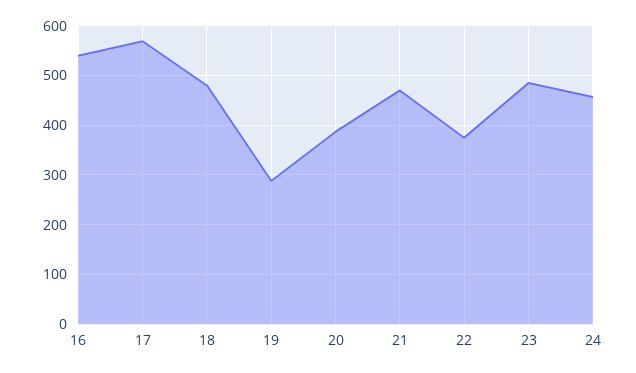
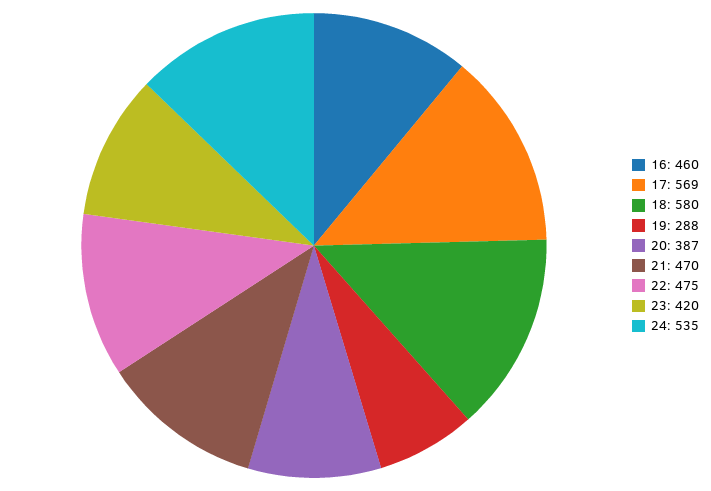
  {
-   "16": 540,
+   "16": 460,
    "17": 569,
-   "18": 480,
+   "18": 580,
    "19": 288,
    "20": 387,
    "21": 470,
-   "22": 380,
+   "22": 475,
-   "23": 480,
+   "23": 420,
-   "24": 460
+   "24": 535
  }

